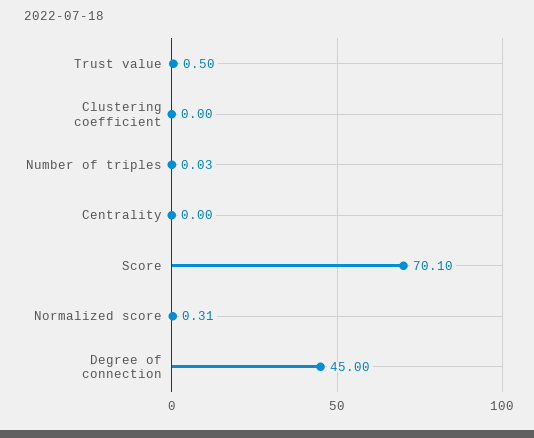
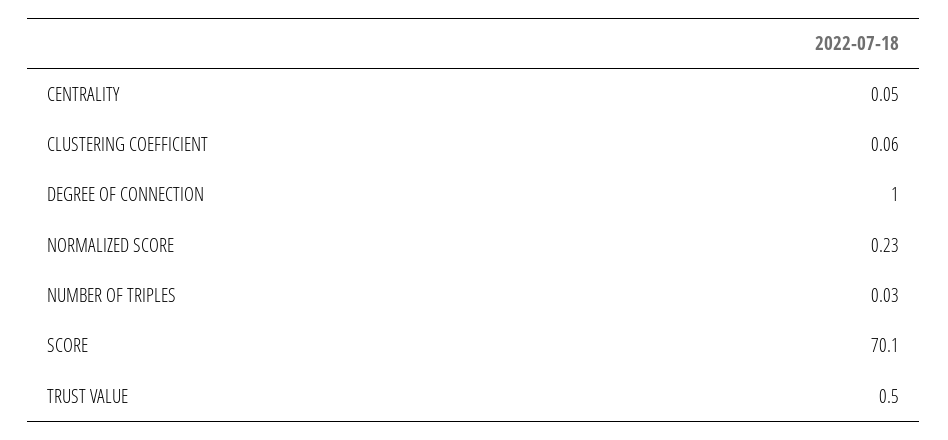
  {
    "Trust value": 0.5,
-   "Clustering coefficient": 0,
+   "Clustering coefficient": 0.06,
    "Number of triples": 0.03,
-   "Centrality": 0,
+   "Centrality": 0.05,
    "Score": 70.1,
-   "Normalized score": 0.31,
+   "Normalized score": 0.23,
-   "Degree of connection": 45
+   "Degree of connection": 1
  }

